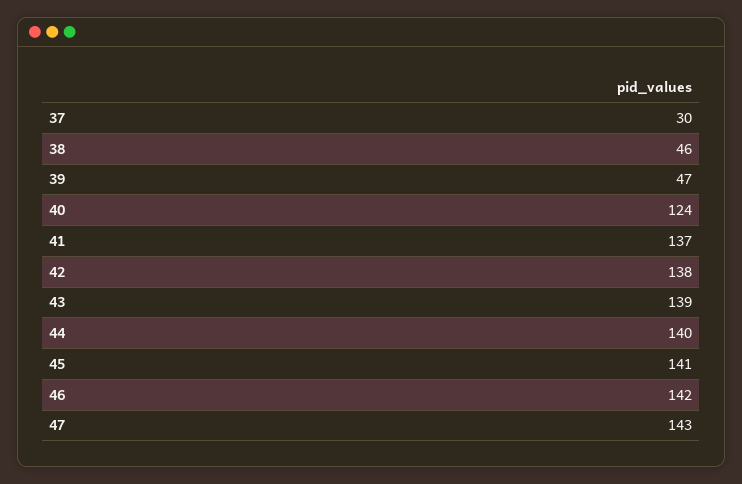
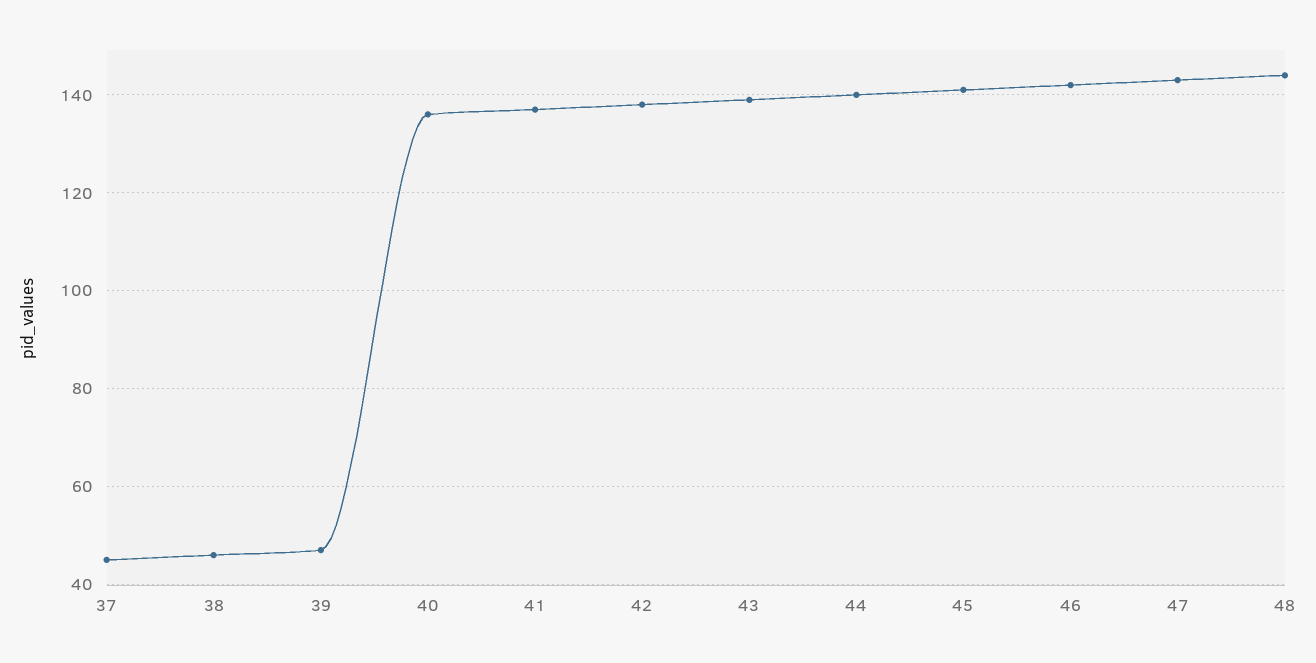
  {
-   "37": 30,
+   "37": 45,
    "38": 46,
    "39": 47,
-   "40": 124,
+   "40": 135,
    "41": 137,
    "42": 138,
    "43": 139,
    "44": 140,
    "45": 141,
    "46": 142,
-   "47": 143
+   "47": 143,
+   "48": 145
  }

